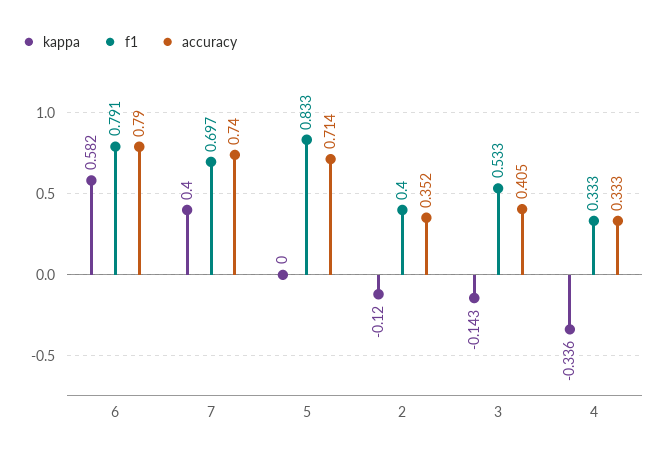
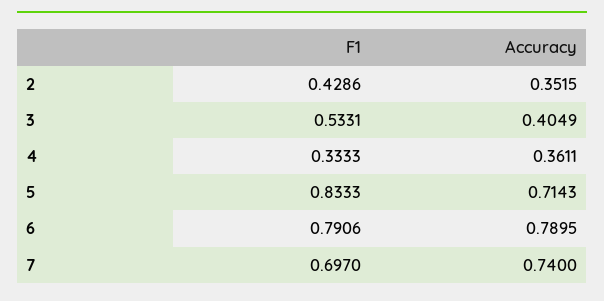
  {
-   "kappa": {
-     "6": 0.582,
-     "7": 0.4,
-     "5": 0,
-     "2": -0.12,
-     "3": -0.143,
-     "4": -0.336
-   },
    "f1": {
      "6": 0.7906,
      "7": 0.697,
      "5": 0.8333,
-     "2": 0.4,
+     "2": 0.4286,
      "3": 0.5331,
      "4": 0.3333
    },
    "accuracy": {
      "6": 0.7895,
      "7": 0.74,
      "5": 0.7143,
      "2": 0.3515,
      "3": 0.4049,
-     "4": 0.333
+     "4": 0.3611
    }
  }

